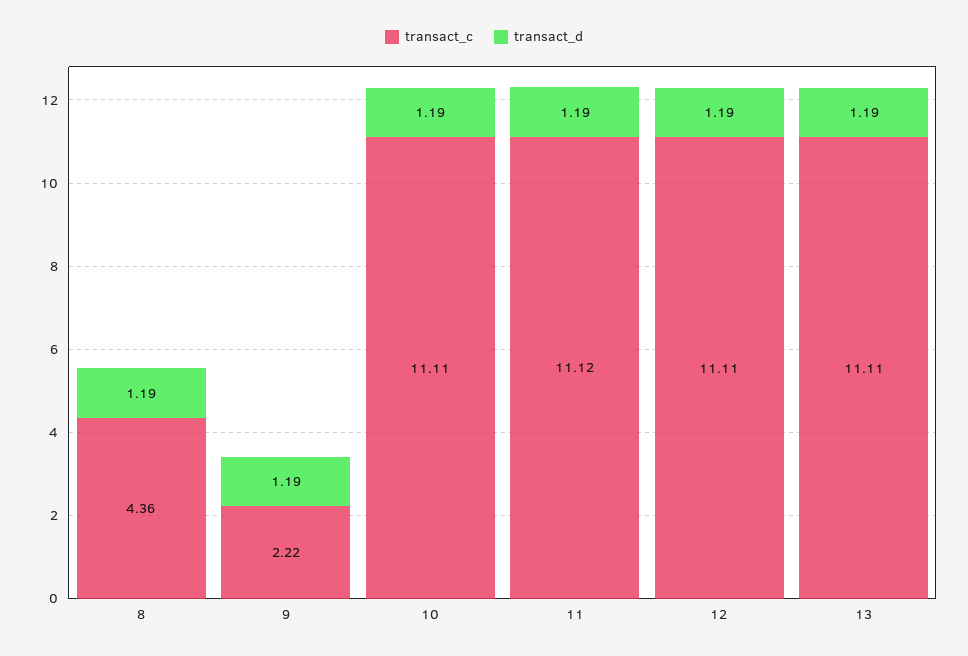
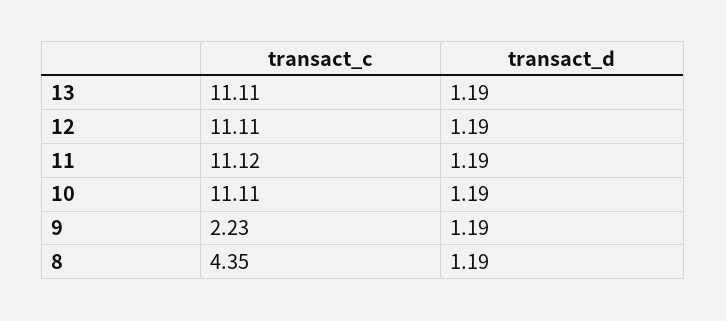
  {
    "transact_c": {
-     "8": 4.36,
+     "8": 4.35,
-     "9": 2.22,
+     "9": 2.23,
      "10": 11.11,
      "11": 11.12,
      "12": 11.11,
      "13": 11.11
    },
    "transact_d": {
      "8": 1.19,
      "9": 1.19,
      "10": 1.19,
      "11": 1.19,
      "12": 1.19,
      "13": 1.19
    }
  }

